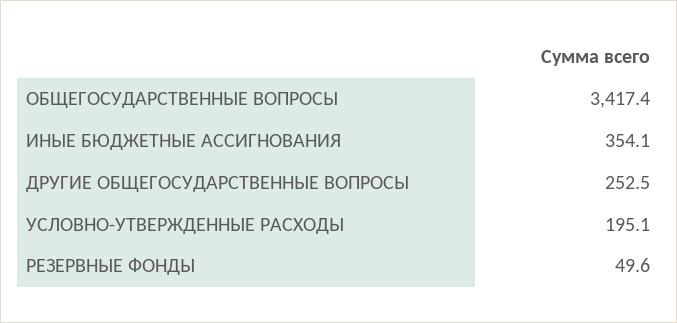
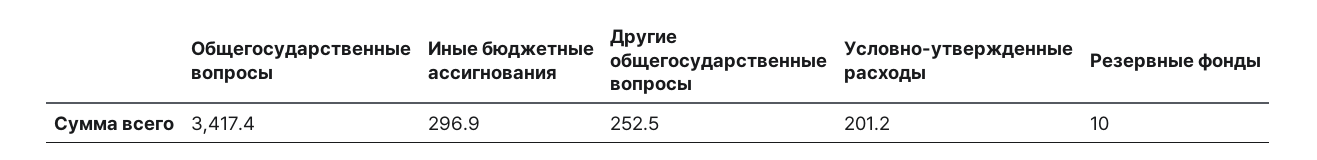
  {
    "ОБЩЕГОСУДАРСТВЕННЫЕ ВОПРОСЫ": 3417.4,
-   "ИНЫЕ БЮДЖЕТНЫЕ АССИГНОВАНИЯ": 354.1,
+   "ИНЫЕ БЮДЖЕТНЫЕ АССИГНОВАНИЯ": 296.9,
    "ДРУГИЕ ОБЩЕГОСУДАРСТВЕННЫЕ ВОПРОСЫ": 252.5,
-   "УСЛОВНО-УТВЕРЖДЕННЫЕ РАСХОДЫ": 195.1,
+   "УСЛОВНО-УТВЕРЖДЕННЫЕ РАСХОДЫ": 201.2,
-   "РЕЗЕРВНЫЕ ФОНДЫ": 49.6
+   "РЕЗЕРВНЫЕ ФОНДЫ": 10
  }

